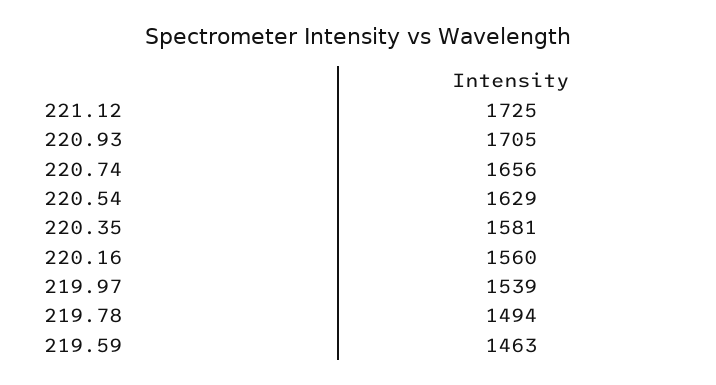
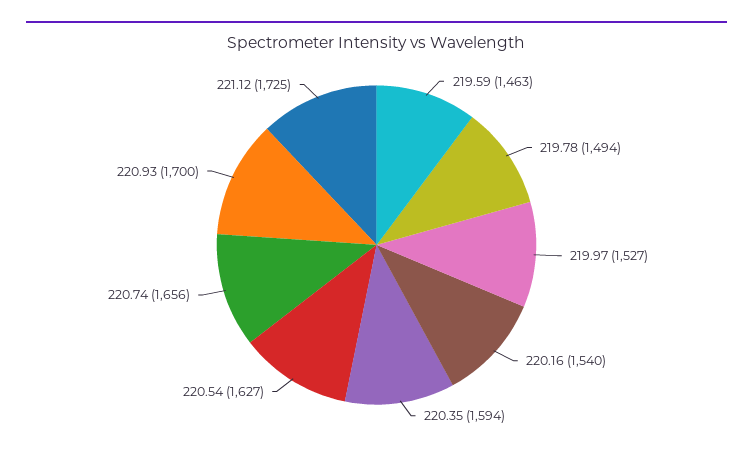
  {
    "221.12": 1725,
-   "220.93": 1705,
+   "220.93": 1700,
    "220.74": 1656,
-   "220.54": 1629,
+   "220.54": 1627,
-   "220.35": 1581,
+   "220.35": 1594,
-   "220.16": 1560,
+   "220.16": 1540,
-   "219.97": 1539,
+   "219.97": 1527,
    "219.78": 1494,
    "219.59": 1463
  }

